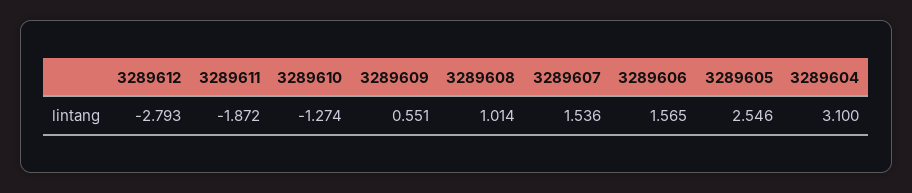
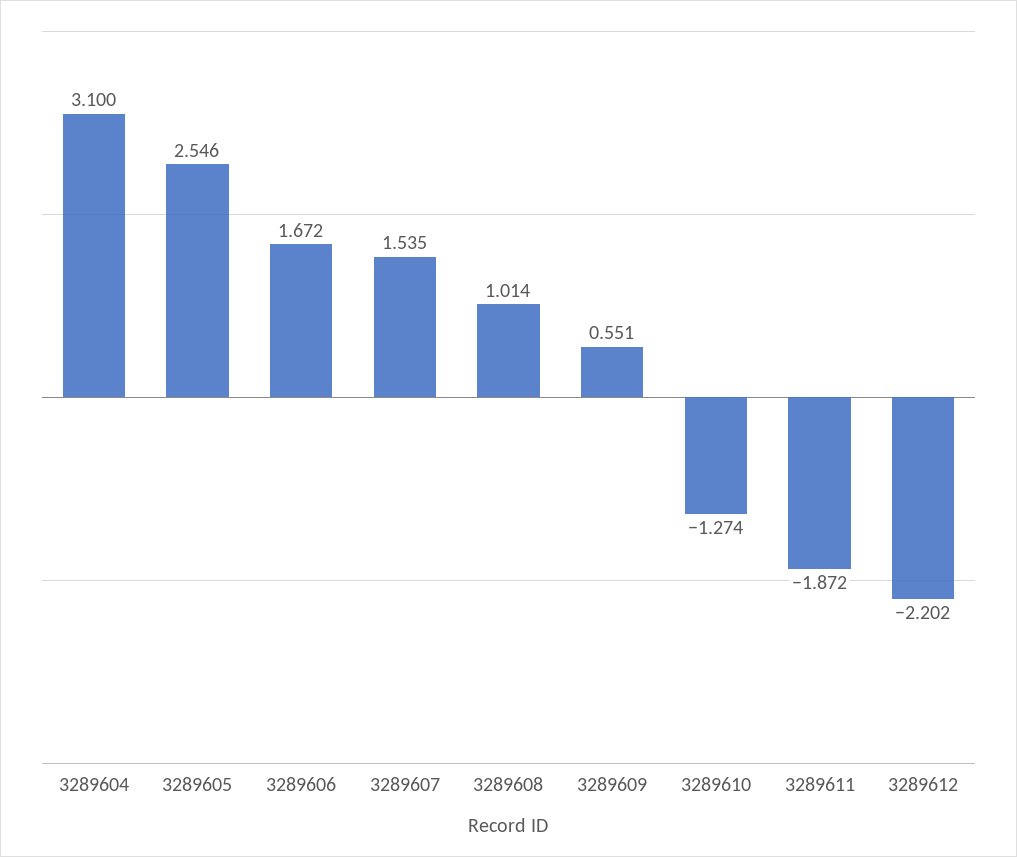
  {
-   "3289612": -2.793,
+   "3289612": -2.202,
    "3289611": -1.872,
    "3289610": -1.274,
    "3289609": 0.551,
    "3289608": 1.014,
-   "3289607": 1.536,
+   "3289607": 1.535,
-   "3289606": 1.565,
+   "3289606": 1.672,
    "3289605": 2.546,
    "3289604": 3.1
  }

